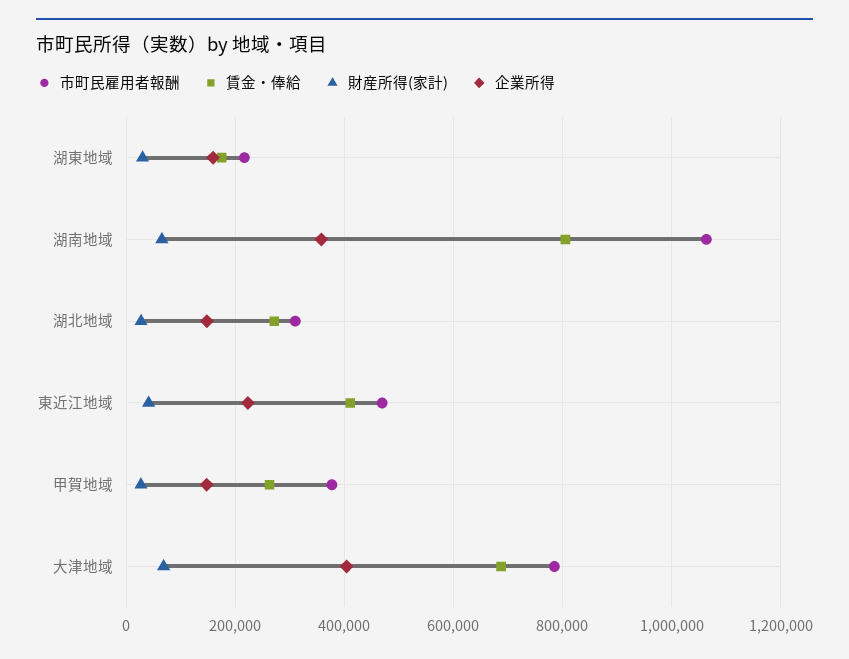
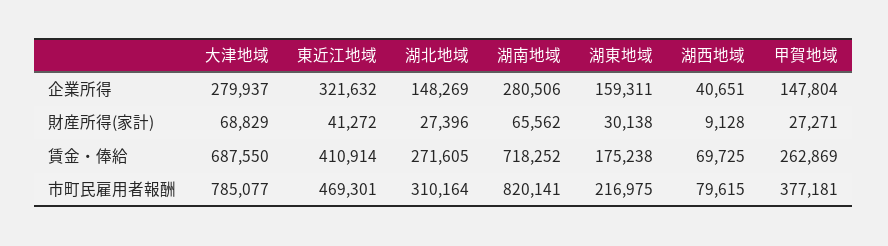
  {
    "市町民雇用者報酬": {
      "湖東地域": 216975,
-     "湖南地域": 1060000,
+     "湖南地域": 820141,
      "湖北地域": 310164,
      "東近江地域": 469301,
      "甲賀地域": 377181,
-     "大津地域": 785077
+     "大津地域": 785077,
+     "湖西地域": 79615
    },
    "賃金・俸給": {
      "湖東地域": 175238,
-     "湖南地域": 800000,
+     "湖南地域": 718252,
      "湖北地域": 271605,
      "東近江地域": 410914,
      "甲賀地域": 262869,
-     "大津地域": 687550
+     "大津地域": 687550,
+     "湖西地域": 69725
    },
    "財産所得(家計)": {
      "湖東地域": 30138,
      "湖南地域": 65562,
      "湖北地域": 27396,
      "東近江地域": 41272,
      "甲賀地域": 27271,
-     "大津地域": 68829
+     "大津地域": 68829,
+     "湖西地域": 9128
    },
    "企業所得": {
      "湖東地域": 159311,
-     "湖南地域": 360000,
+     "湖南地域": 280506,
      "湖北地域": 148269,
-     "東近江地域": 220000,
+     "東近江地域": 321632,
      "甲賀地域": 147804,
-     "大津地域": 400000
+     "大津地域": 279937,
+     "湖西地域": 40651
    }
  }

